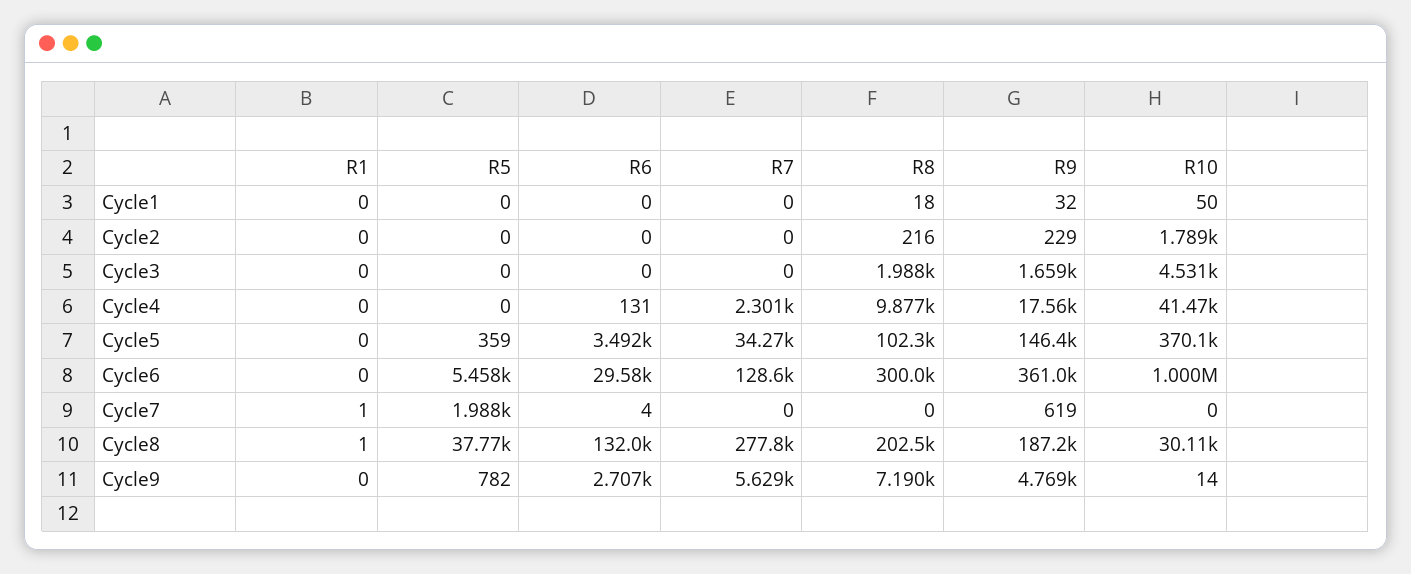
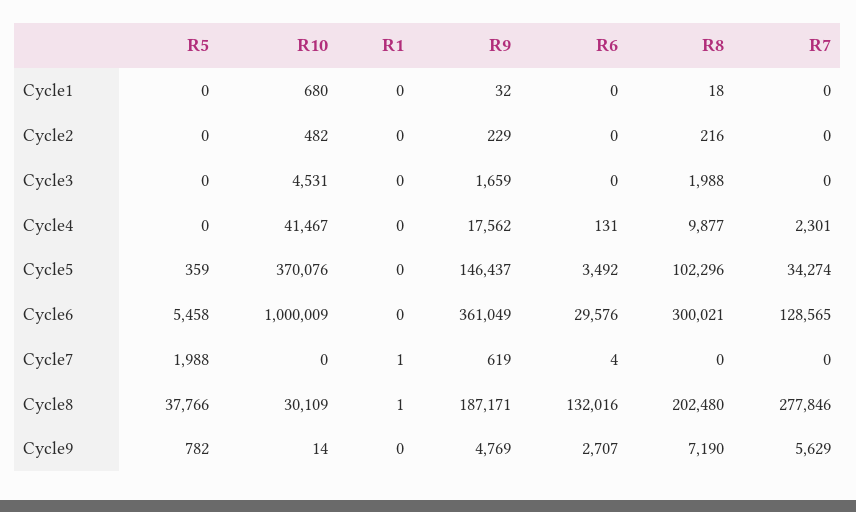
  {
    "R1": {
      "Cycle1": 0,
      "Cycle2": 0,
      "Cycle3": 0,
      "Cycle4": 0,
      "Cycle5": 0,
      "Cycle6": 0,
      "Cycle7": 1,
      "Cycle8": 1,
      "Cycle9": 0
    },
    "R5": {
      "Cycle1": 0,
      "Cycle2": 0,
      "Cycle3": 0,
      "Cycle4": 0,
      "Cycle5": 359,
      "Cycle6": 5458,
      "Cycle7": 1988,
      "Cycle8": 37766,
      "Cycle9": 782
    },
    "R6": {
      "Cycle1": 0,
      "Cycle2": 0,
      "Cycle3": 0,
      "Cycle4": 131,
      "Cycle5": 3492,
      "Cycle6": 29576,
      "Cycle7": 4,
      "Cycle8": 132016,
      "Cycle9": 2707
    },
    "R7": {
      "Cycle1": 0,
      "Cycle2": 0,
      "Cycle3": 0,
      "Cycle4": 2301,
      "Cycle5": 34274,
      "Cycle6": 128565,
      "Cycle7": 0,
      "Cycle8": 277846,
      "Cycle9": 5629
    },
    "R8": {
      "Cycle1": 18,
      "Cycle2": 216,
      "Cycle3": 1988,
      "Cycle4": 9877,
      "Cycle5": 102296,
      "Cycle6": 300021,
      "Cycle7": 0,
      "Cycle8": 202480,
      "Cycle9": 7190
    },
    "R9": {
      "Cycle1": 32,
      "Cycle2": 229,
      "Cycle3": 1659,
      "Cycle4": 17562,
      "Cycle5": 146437,
      "Cycle6": 361049,
      "Cycle7": 619,
      "Cycle8": 187171,
      "Cycle9": 4769
    },
    "R10": {
-     "Cycle1": 50,
+     "Cycle1": 680,
-     "Cycle2": 1789,
+     "Cycle2": 482,
      "Cycle3": 4531,
      "Cycle4": 41467,
      "Cycle5": 370076,
      "Cycle6": 1000009,
      "Cycle7": 0,
      "Cycle8": 30109,
      "Cycle9": 14
    }
  }

